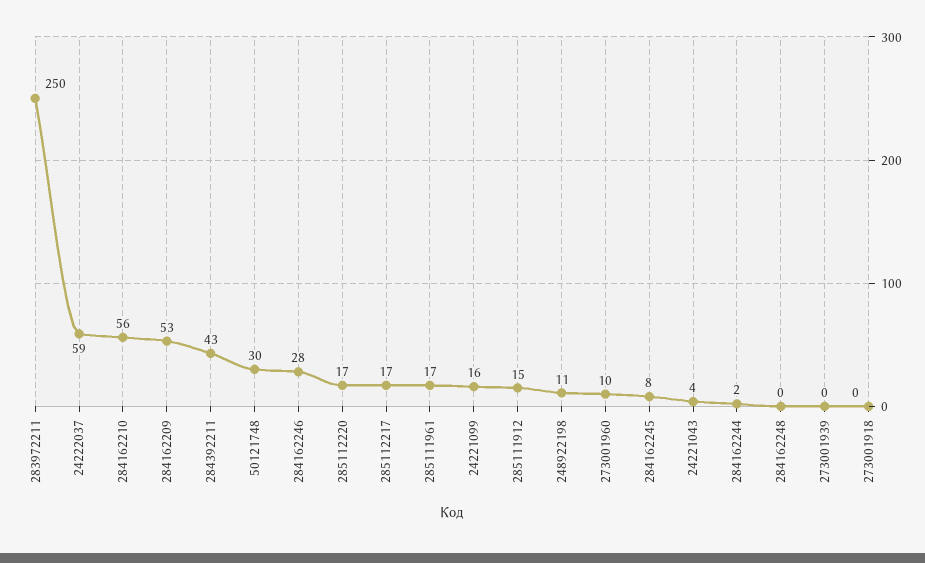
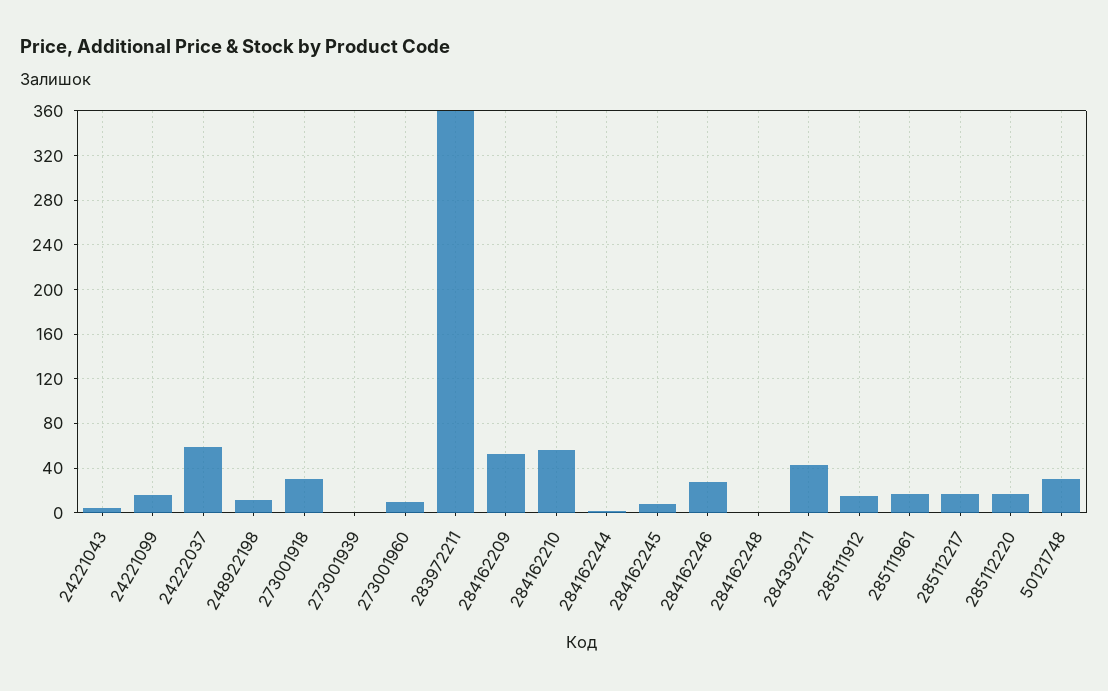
  {
-   "283972211": 250,
+   "283972211": 360,
    "24222037": 59,
    "284162210": 56,
    "284162209": 53,
    "284392211": 43,
    "50121748": 30,
    "284162246": 28,
    "285112220": 17,
    "285112217": 17,
    "285111961": 17,
    "24221099": 16,
    "285111912": 15,
    "248922198": 11,
    "273001960": 10,
    "284162245": 8,
    "24221043": 4,
    "284162244": 2,
    "284162248": 0,
    "273001939": 0,
-   "273001918": 0
+   "273001918": 30
  }

